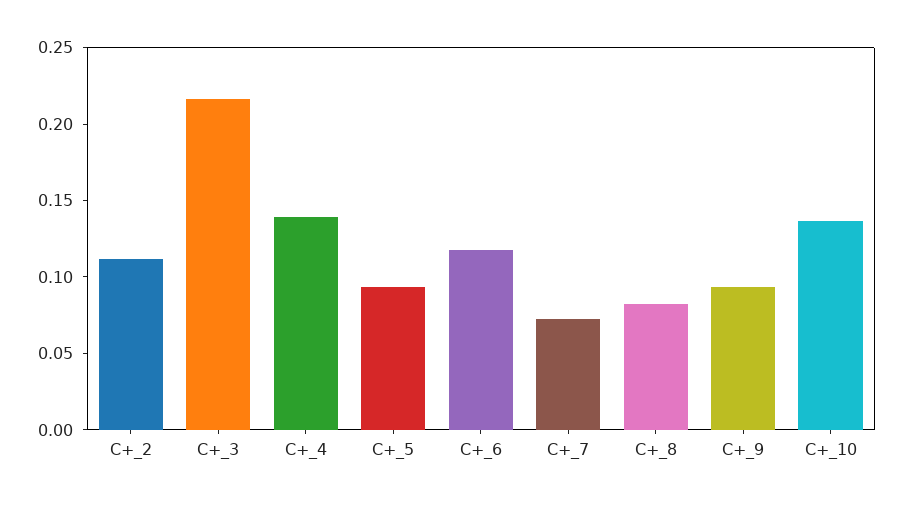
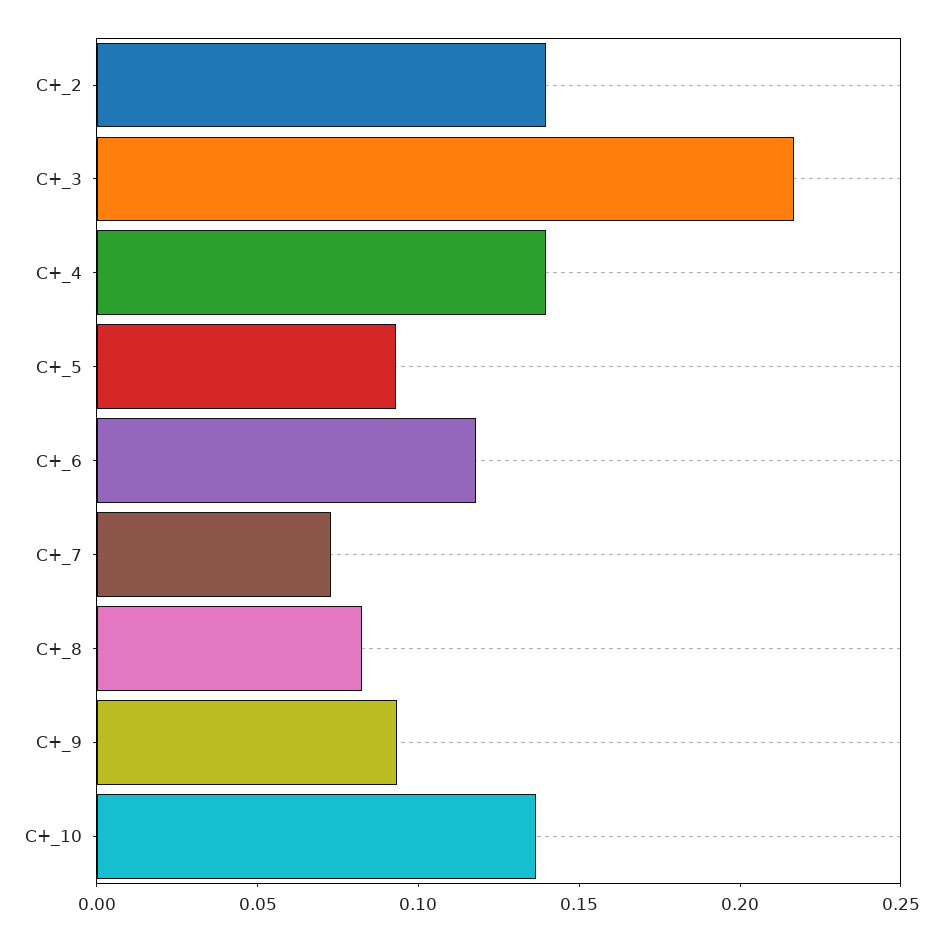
  {
-   "C+_2": 0.11,
+   "C+_2": 0.14,
    "C+_3": 0.22,
    "C+_4": 0.14,
    "C+_5": 0.09,
    "C+_6": 0.12,
    "C+_7": 0.07,
    "C+_8": 0.08,
    "C+_9": 0.09,
    "C+_10": 0.14
  }

